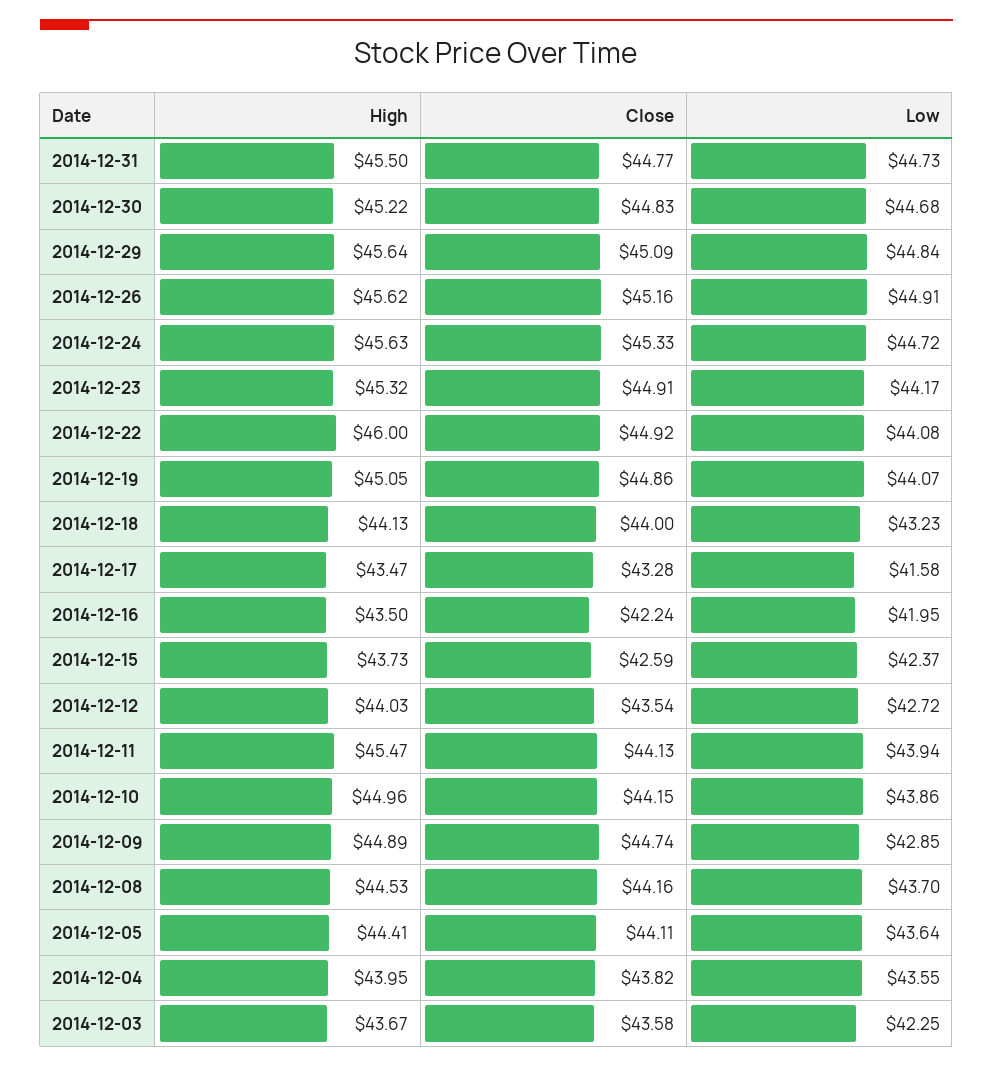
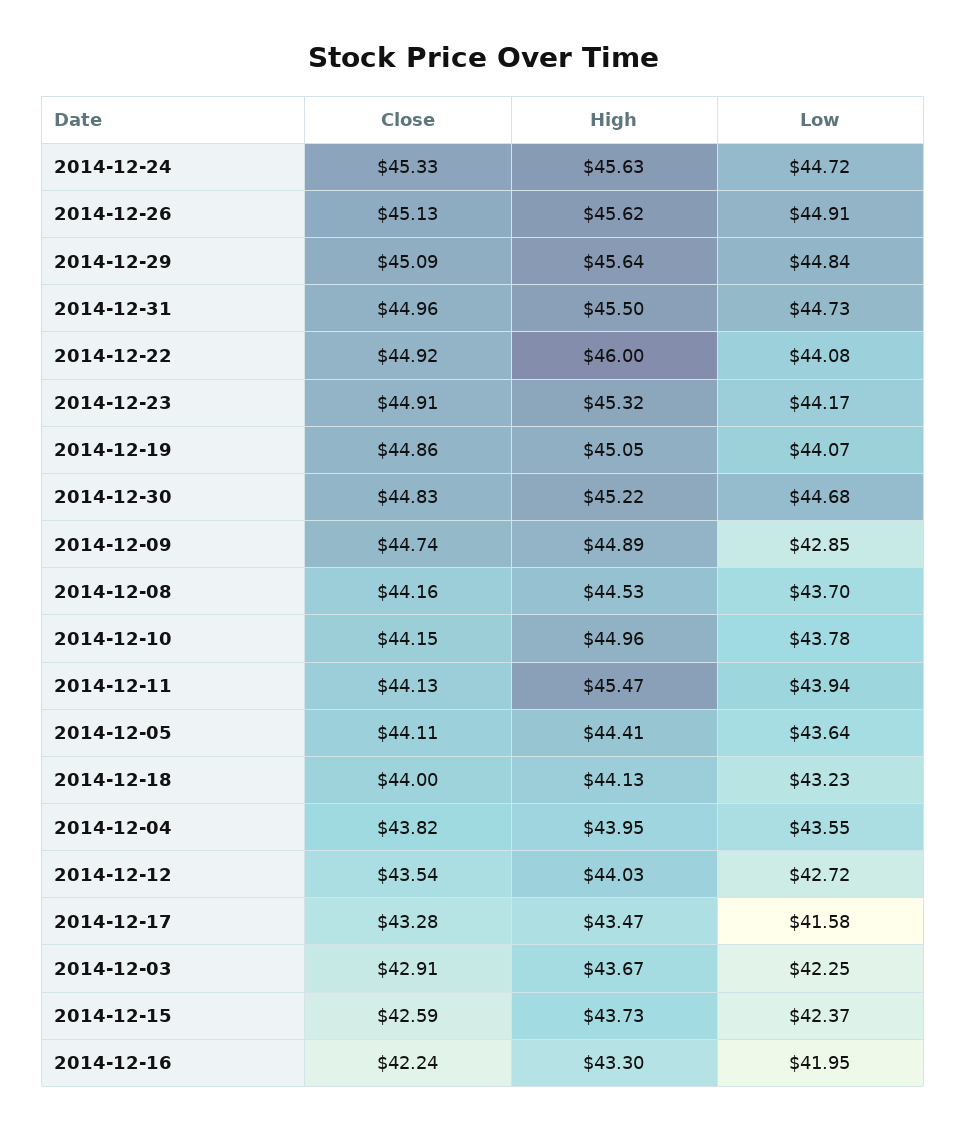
  {
    "High": {
      "2014-12-31": 45.5,
      "2014-12-30": 45.22,
      "2014-12-29": 45.64,
      "2014-12-26": 45.62,
      "2014-12-24": 45.63,
      "2014-12-23": 45.32,
      "2014-12-22": 46,
      "2014-12-19": 45.05,
      "2014-12-18": 44.13,
      "2014-12-17": 43.47,
-     "2014-12-16": 43.5,
+     "2014-12-16": 43.3,
      "2014-12-15": 43.73,
      "2014-12-12": 44.03,
      "2014-12-11": 45.47,
      "2014-12-10": 44.96,
      "2014-12-09": 44.89,
      "2014-12-08": 44.53,
      "2014-12-05": 44.41,
      "2014-12-04": 43.95,
      "2014-12-03": 43.67
    },
    "Close": {
-     "2014-12-31": 44.77,
+     "2014-12-31": 44.96,
      "2014-12-30": 44.83,
      "2014-12-29": 45.09,
-     "2014-12-26": 45.16,
+     "2014-12-26": 45.13,
      "2014-12-24": 45.33,
      "2014-12-23": 44.91,
      "2014-12-22": 44.92,
      "2014-12-19": 44.86,
      "2014-12-18": 44,
      "2014-12-17": 43.28,
      "2014-12-16": 42.24,
      "2014-12-15": 42.59,
      "2014-12-12": 43.54,
      "2014-12-11": 44.13,
      "2014-12-10": 44.15,
      "2014-12-09": 44.74,
      "2014-12-08": 44.16,
      "2014-12-05": 44.11,
      "2014-12-04": 43.82,
-     "2014-12-03": 43.58
+     "2014-12-03": 42.91
    },
    "Low": {
      "2014-12-31": 44.73,
      "2014-12-30": 44.68,
      "2014-12-29": 44.84,
      "2014-12-26": 44.91,
      "2014-12-24": 44.72,
      "2014-12-23": 44.17,
      "2014-12-22": 44.08,
      "2014-12-19": 44.07,
      "2014-12-18": 43.23,
      "2014-12-17": 41.58,
      "2014-12-16": 41.95,
      "2014-12-15": 42.37,
      "2014-12-12": 42.72,
      "2014-12-11": 43.94,
-     "2014-12-10": 43.86,
+     "2014-12-10": 43.78,
      "2014-12-09": 42.85,
      "2014-12-08": 43.7,
      "2014-12-05": 43.64,
      "2014-12-04": 43.55,
      "2014-12-03": 42.25
    }
  }

